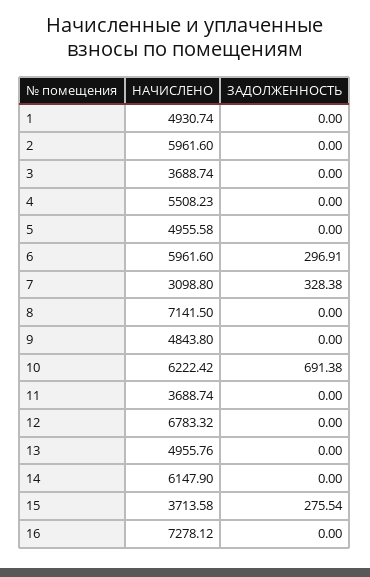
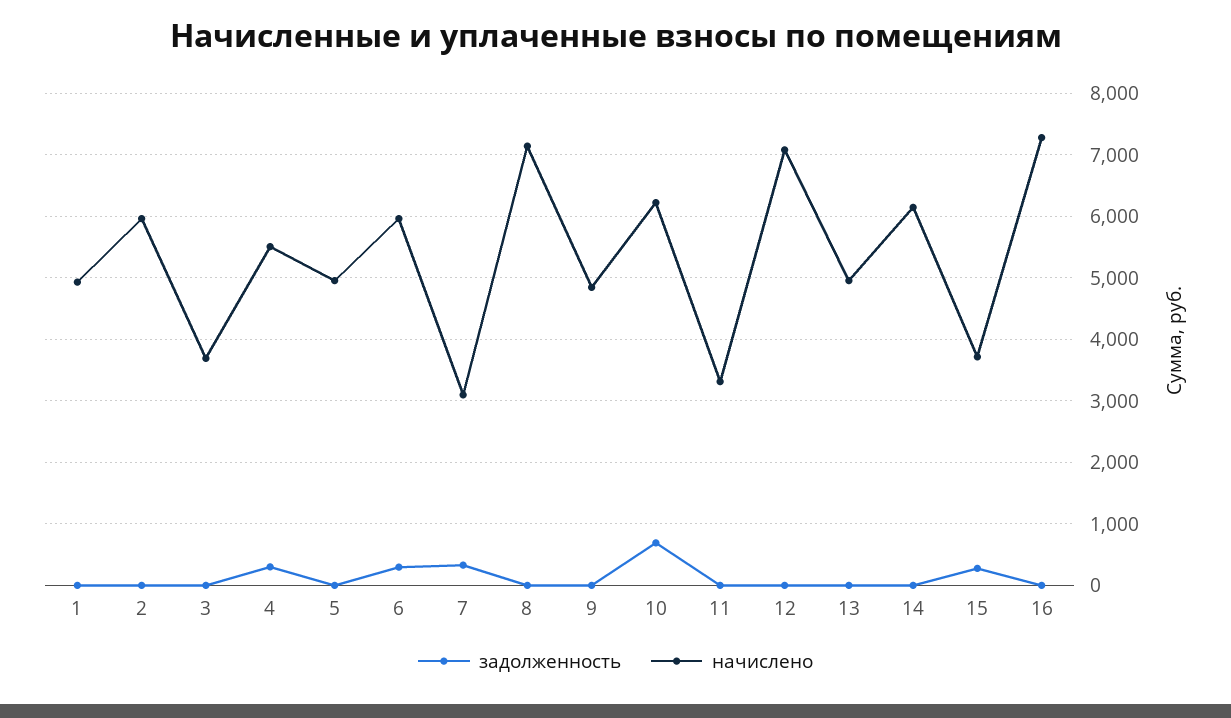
  {
    "НАЧИСЛЕНО": {
      "1": 4930.74,
      "2": 5961.6,
      "3": 3688.74,
      "4": 5508.23,
      "5": 4955.58,
      "6": 5961.6,
      "7": 3098.8,
      "8": 7141.5,
      "9": 4843.8,
      "10": 6222.42,
-     "11": 3688.74,
+     "11": 3300,
-     "12": 6783.32,
+     "12": 7100,
      "13": 4955.76,
      "14": 6147.9,
      "15": 3713.58,
      "16": 7278.12
    },
    "ЗАДОЛЖЕННОСТЬ": {
      "1": 0,
      "2": 0,
      "3": 0,
-     "4": 0,
+     "4": 300,
      "5": 0,
      "6": 296.91,
      "7": 328.38,
      "8": 0,
      "9": 0,
      "10": 691.38,
      "11": 0,
      "12": 0,
      "13": 0,
      "14": 0,
      "15": 275.54,
      "16": 0
    }
  }

